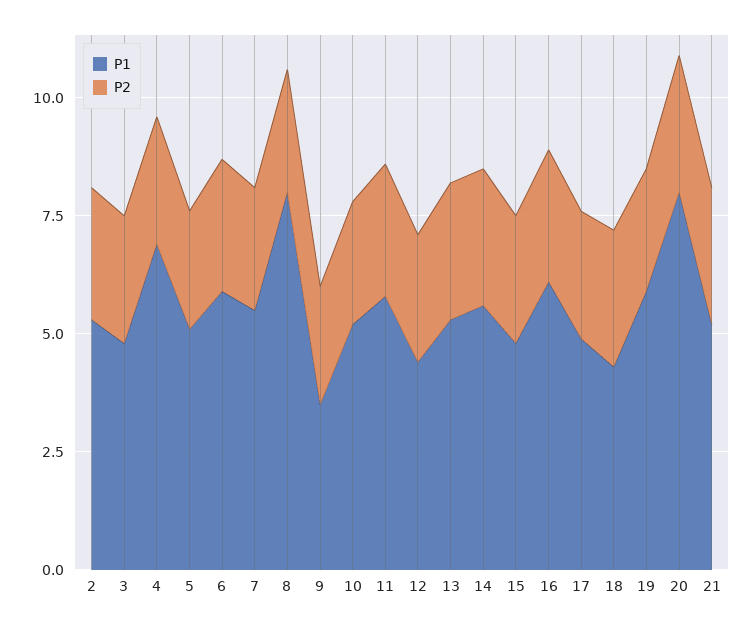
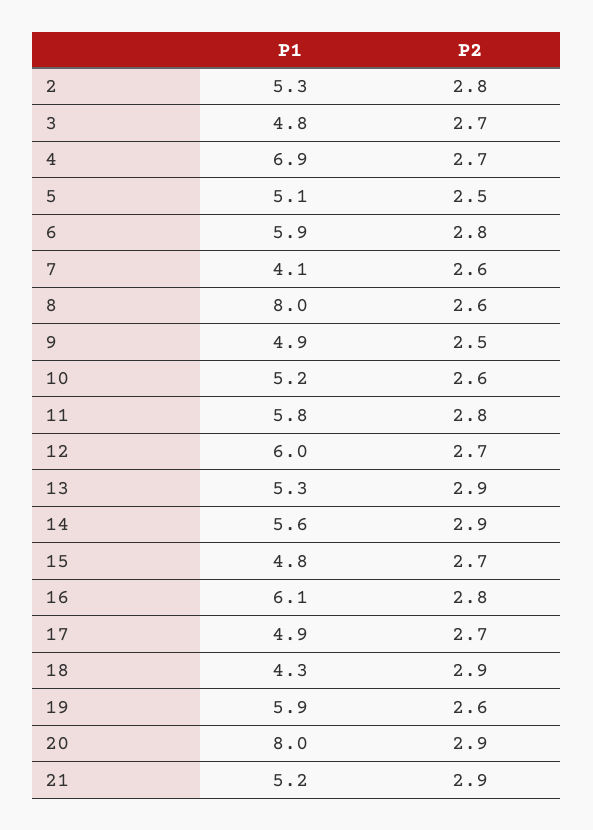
  {
    "P1": {
      "2": 5.3,
      "3": 4.8,
      "4": 6.9,
      "5": 5.1,
      "6": 5.9,
-     "7": 5.5,
+     "7": 4.1,
      "8": 8,
-     "9": 3.5,
+     "9": 4.9,
      "10": 5.2,
      "11": 5.8,
-     "12": 4.5,
+     "12": 6,
      "13": 5.3,
      "14": 5.6,
      "15": 4.8,
      "16": 6.1,
      "17": 4.9,
      "18": 4.3,
      "19": 5.9,
      "20": 8,
      "21": 5.2
    },
    "P2": {
      "2": 2.8,
      "3": 2.7,
      "4": 2.7,
      "5": 2.5,
      "6": 2.8,
      "7": 2.6,
      "8": 2.6,
      "9": 2.5,
      "10": 2.6,
      "11": 2.8,
      "12": 2.7,
      "13": 2.9,
      "14": 2.9,
      "15": 2.7,
      "16": 2.8,
      "17": 2.7,
      "18": 2.9,
      "19": 2.6,
      "20": 2.9,
      "21": 2.9
    }
  }

